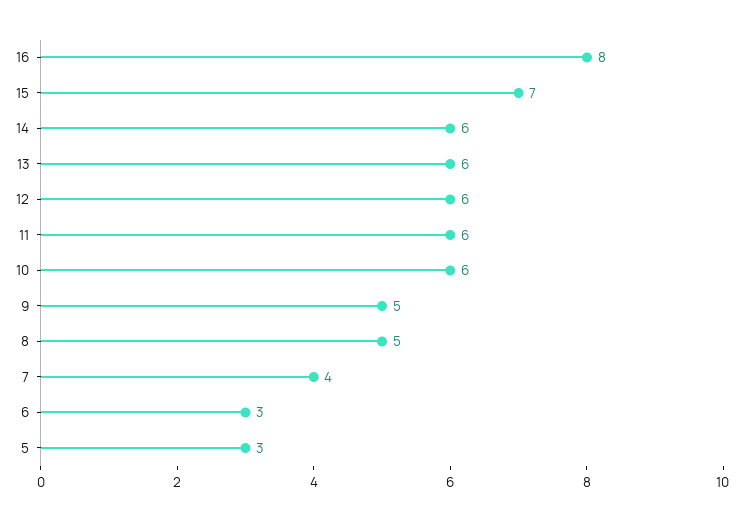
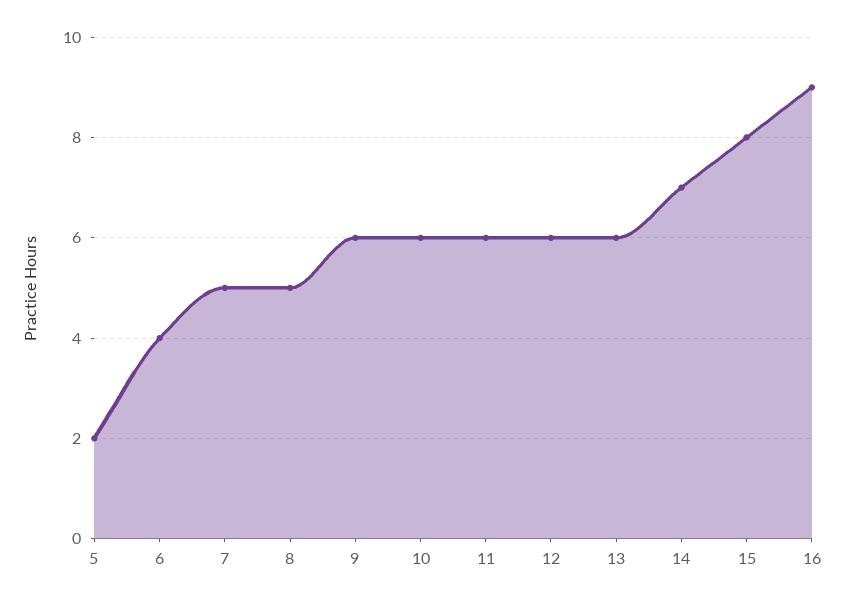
  {
-   "16": 8,
+   "16": 9,
-   "15": 7,
+   "15": 8,
-   "14": 6,
+   "14": 7,
    "13": 6,
    "12": 6,
    "11": 6,
    "10": 6,
-   "9": 5,
+   "9": 6,
    "8": 5,
-   "7": 4,
+   "7": 5,
-   "6": 3,
+   "6": 4,
-   "5": 3
+   "5": 2
  }

